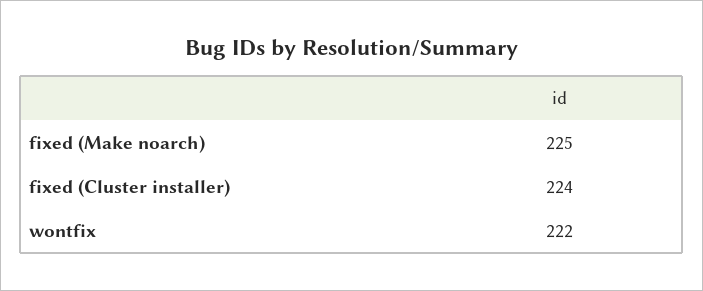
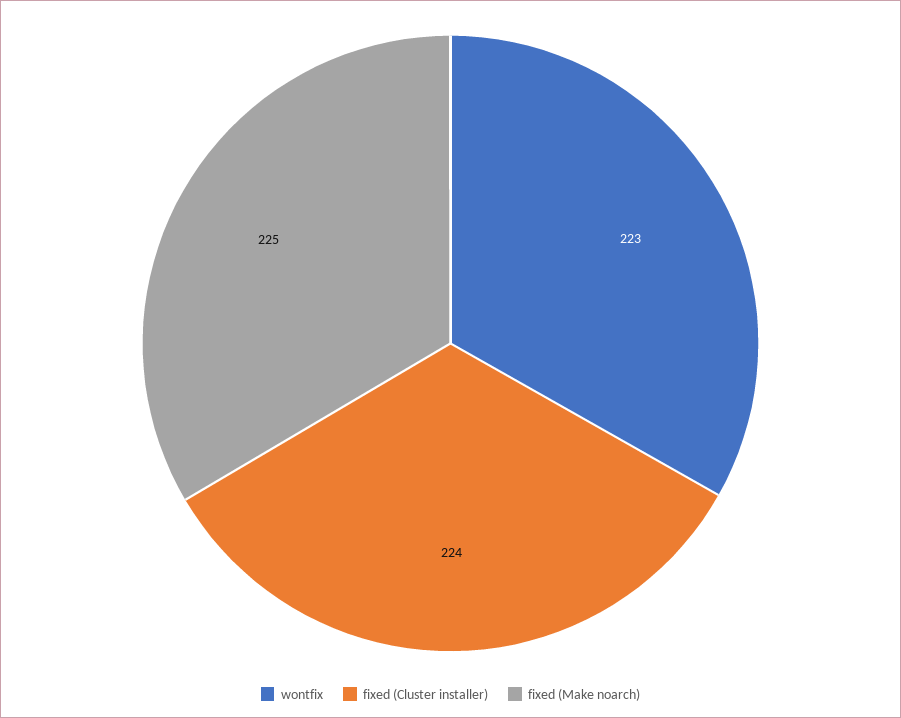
  {
    "fixed (Make noarch)": 225,
    "fixed (Cluster installer)": 224,
-   "wontfix": 222
+   "wontfix": 223
  }

